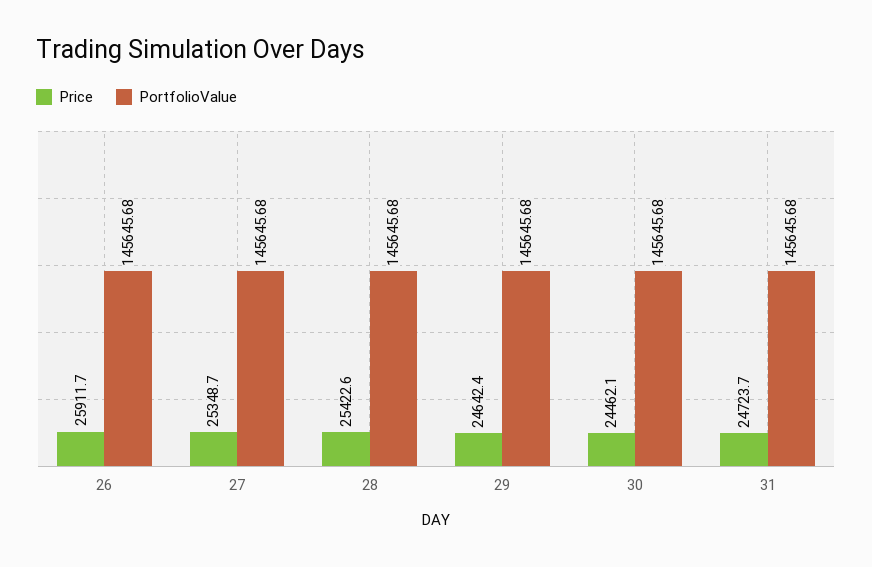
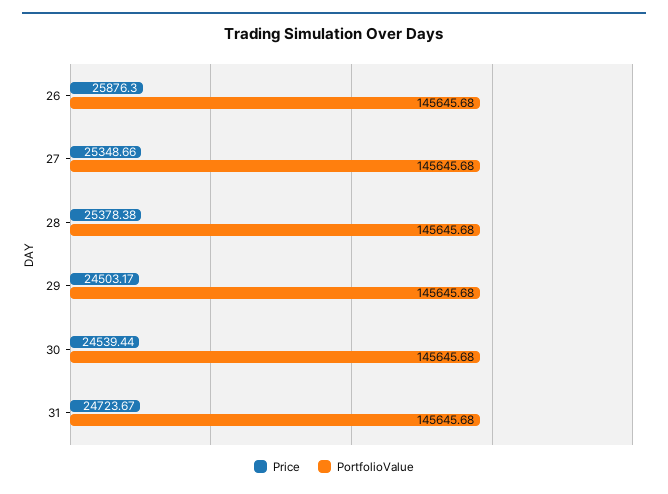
  {
    "Price": {
-     "26": 25911.7,
+     "26": 25876.3,
      "27": 25348.66,
-     "28": 25422.6,
+     "28": 25378.38,
-     "29": 24642.4,
+     "29": 24503.17,
-     "30": 24462.1,
+     "30": 24539.44,
      "31": 24723.67
    },
    "PortfolioValue": {
      "26": 145645.68,
      "27": 145645.68,
      "28": 145645.68,
      "29": 145645.68,
      "30": 145645.68,
      "31": 145645.68
    }
  }

